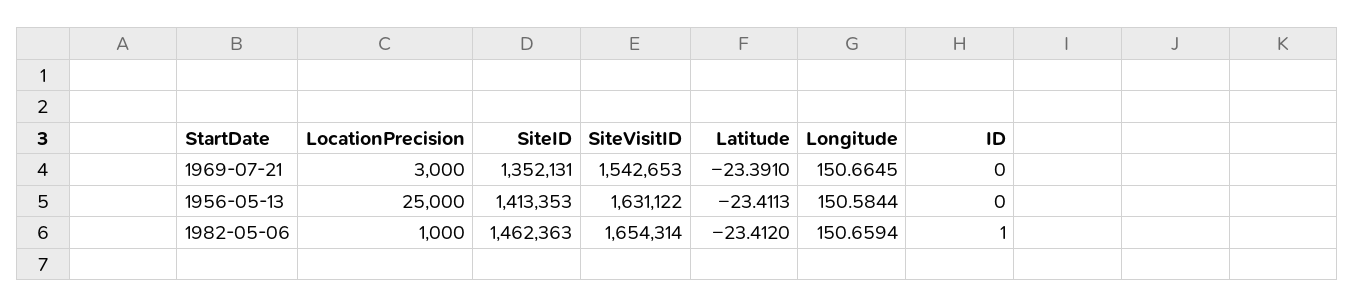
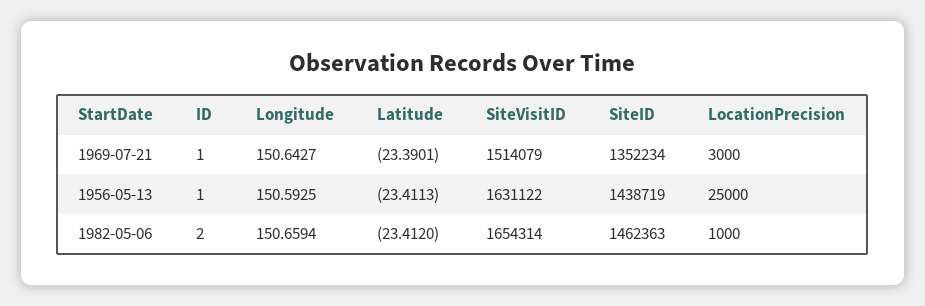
  {
    "LocationPrecision": {
      "1969-07-21": 3000,
      "1956-05-13": 25000,
      "1982-05-06": 1000
    },
    "SiteID": {
-     "1969-07-21": 1352131,
+     "1969-07-21": 1352234,
-     "1956-05-13": 1413353,
+     "1956-05-13": 1438719,
      "1982-05-06": 1462363
    },
    "SiteVisitID": {
-     "1969-07-21": 1542653,
+     "1969-07-21": 1514079,
      "1956-05-13": 1631122,
      "1982-05-06": 1654314
    },
    "Latitude": {
-     "1969-07-21": -23.391,
+     "1969-07-21": -23.3901,
      "1956-05-13": -23.4113,
      "1982-05-06": -23.412
    },
    "Longitude": {
-     "1969-07-21": 150.6645,
+     "1969-07-21": 150.6427,
-     "1956-05-13": 150.5844,
+     "1956-05-13": 150.5925,
      "1982-05-06": 150.6594
    },
    "ID": {
-     "1969-07-21": 0,
+     "1969-07-21": 1,
-     "1956-05-13": 0,
+     "1956-05-13": 1,
-     "1982-05-06": 1
+     "1982-05-06": 2
    }
  }

